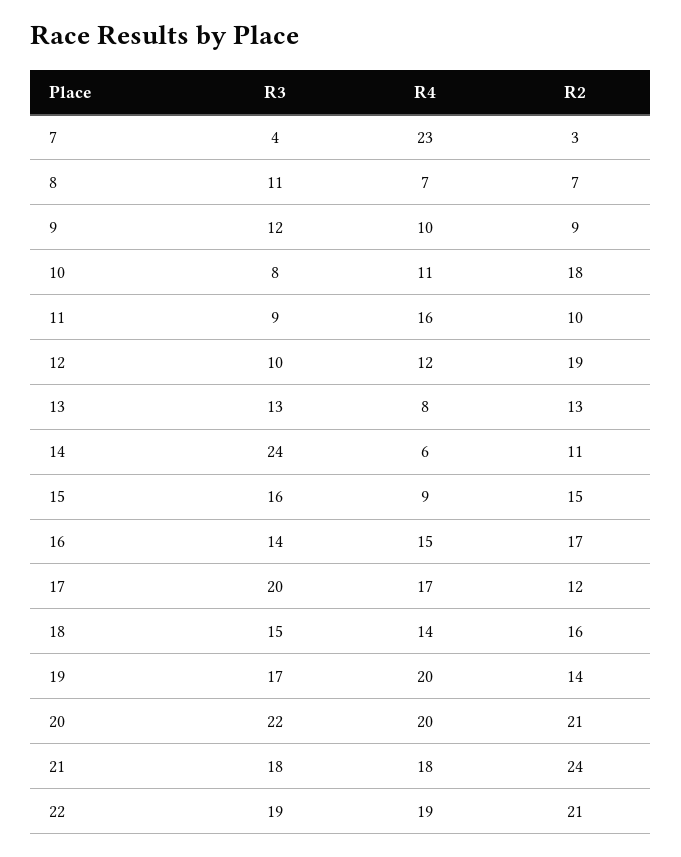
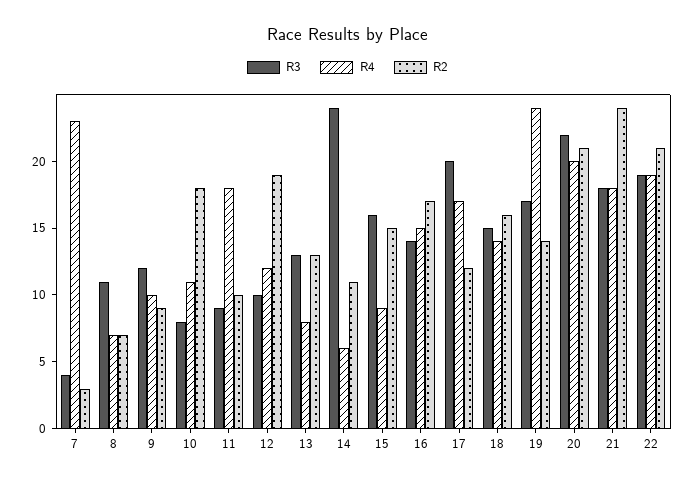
  {
    "R3": {
      "7": 4,
      "8": 11,
      "9": 12,
      "10": 8,
      "11": 9,
      "12": 10,
      "13": 13,
      "14": 24,
      "15": 16,
      "16": 14,
      "17": 20,
      "18": 15,
      "19": 17,
      "20": 22,
      "21": 18,
      "22": 19
    },
    "R4": {
      "7": 23,
      "8": 7,
      "9": 10,
      "10": 11,
-     "11": 16,
+     "11": 18,
      "12": 12,
      "13": 8,
      "14": 6,
      "15": 9,
      "16": 15,
      "17": 17,
      "18": 14,
-     "19": 20,
+     "19": 24,
      "20": 20,
      "21": 18,
      "22": 19
    },
    "R2": {
      "7": 3,
      "8": 7,
      "9": 9,
      "10": 18,
      "11": 10,
      "12": 19,
      "13": 13,
      "14": 11,
      "15": 15,
      "16": 17,
      "17": 12,
      "18": 16,
      "19": 14,
      "20": 21,
      "21": 24,
      "22": 21
    }
  }

